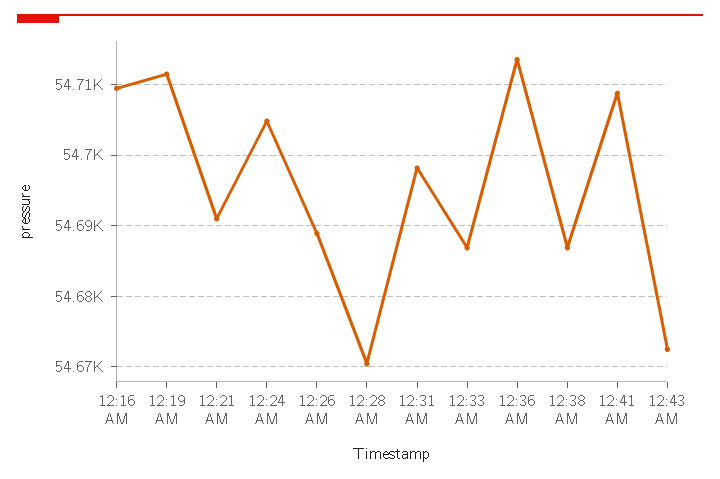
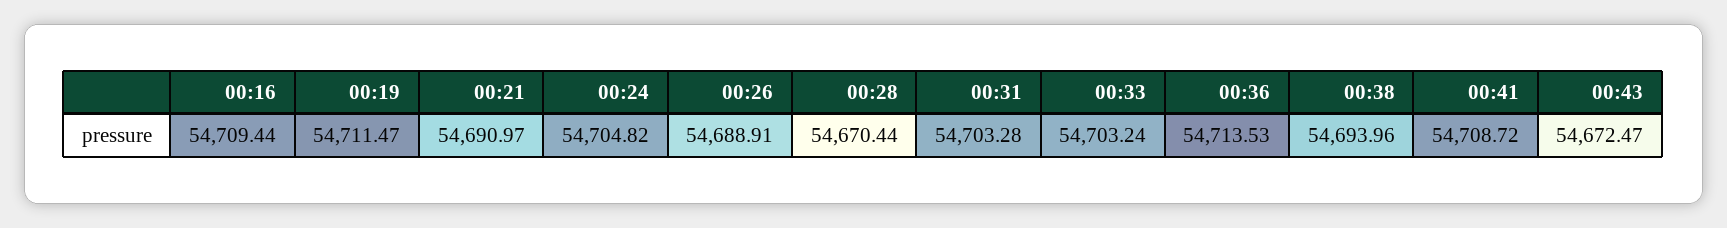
  {
    "12:16 AM": 54709.44,
    "12:19 AM": 54711.47,
    "12:21 AM": 54690.97,
    "12:24 AM": 54704.82,
    "12:26 AM": 54688.91,
    "12:28 AM": 54670.44,
-   "12:31 AM": 54698,
+   "12:31 AM": 54703.28,
-   "12:33 AM": 54687,
+   "12:33 AM": 54703.24,
    "12:36 AM": 54713.53,
-   "12:38 AM": 54687,
+   "12:38 AM": 54693.96,
    "12:41 AM": 54708.72,
    "12:43 AM": 54672.47
  }

